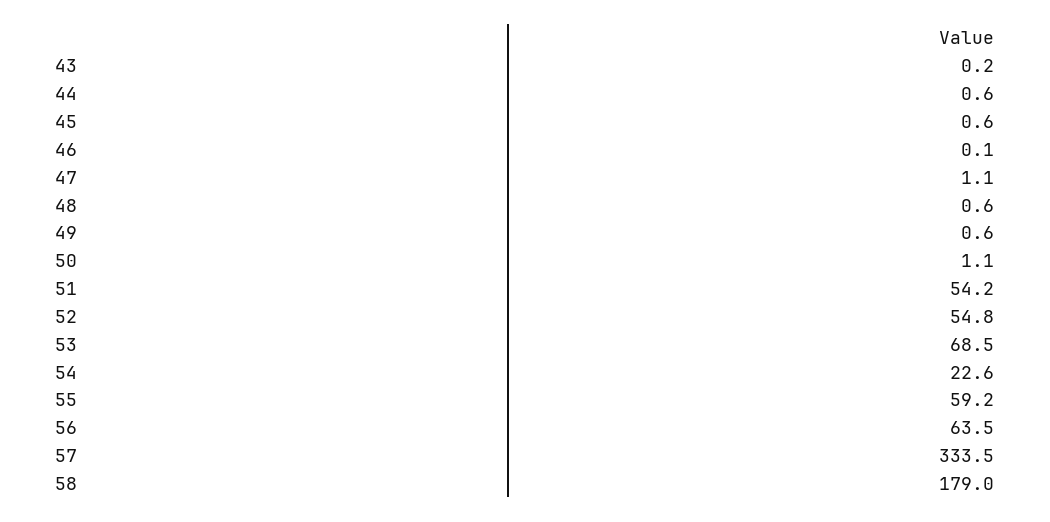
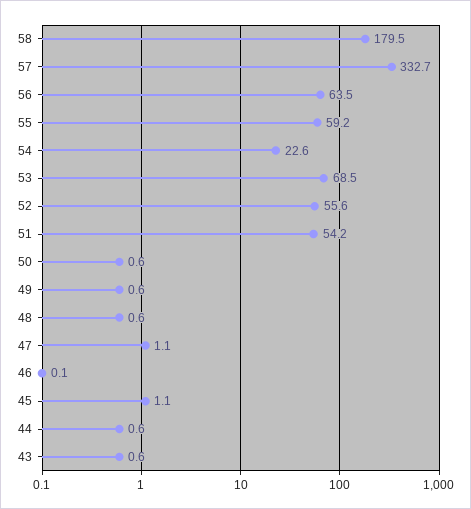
  {
-   "43": 0.2,
+   "43": 0.6,
    "44": 0.6,
-   "45": 0.6,
+   "45": 1.1,
    "46": 0.1,
    "47": 1.1,
    "48": 0.6,
    "49": 0.6,
-   "50": 1.1,
+   "50": 0.6,
    "51": 54.2,
-   "52": 54.8,
+   "52": 55.6,
    "53": 68.5,
    "54": 22.6,
    "55": 59.2,
    "56": 63.5,
-   "57": 333.5,
+   "57": 332.7,
-   "58": 179
+   "58": 179.5
  }

